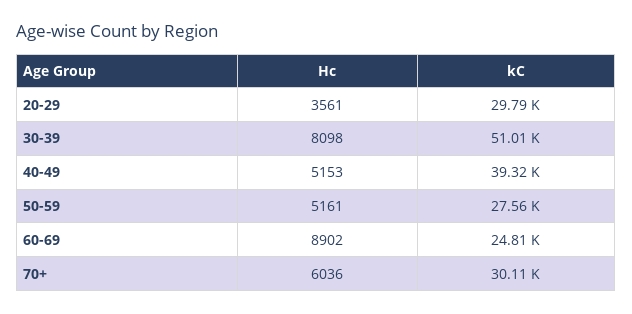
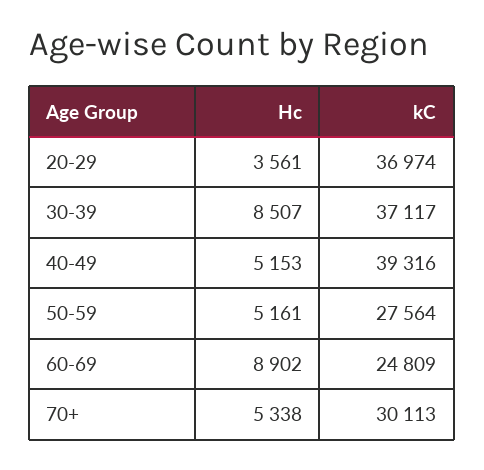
  {
    "Hc": {
      "20-29": 3561,
-     "30-39": 8098,
+     "30-39": 8507,
      "40-49": 5153,
      "50-59": 5161,
      "60-69": 8902,
-     "70+": 6036
+     "70+": 5338
    },
    "kC": {
-     "20-29": 29790,
+     "20-29": 36974,
-     "30-39": 51010,
+     "30-39": 37117,
      "40-49": 39316,
      "50-59": 27564,
      "60-69": 24809,
      "70+": 30113
    }
  }

